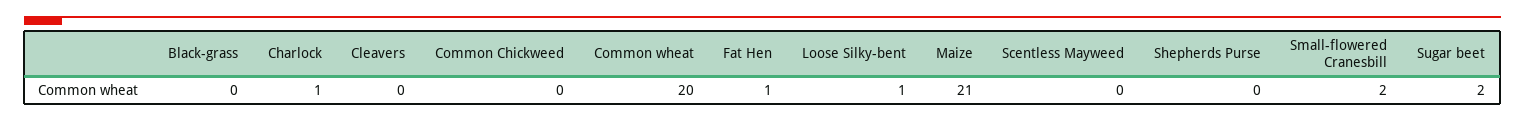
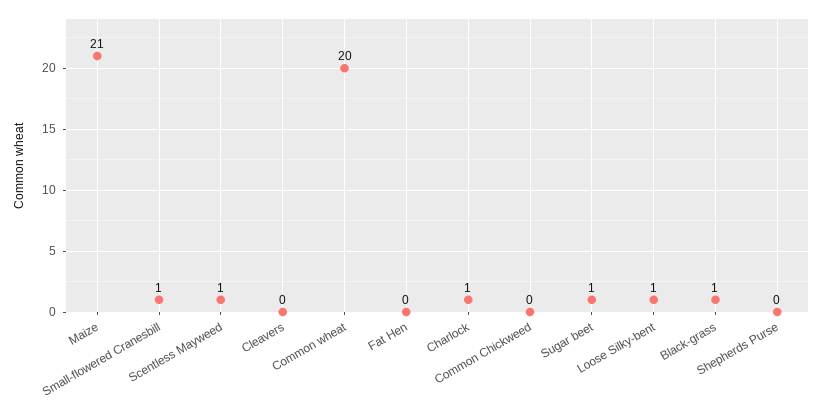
  {
-   "Black-grass": 0,
+   "Black-grass": 1,
    "Charlock": 1,
    "Cleavers": 0,
    "Common Chickweed": 0,
    "Common wheat": 20,
-   "Fat Hen": 1,
+   "Fat Hen": 0,
    "Loose Silky-bent": 1,
    "Maize": 21,
-   "Scentless Mayweed": 0,
+   "Scentless Mayweed": 1,
    "Shepherds Purse": 0,
-   "Small-flowered Cranesbill": 2,
+   "Small-flowered Cranesbill": 1,
-   "Sugar beet": 2
+   "Sugar beet": 1
  }

